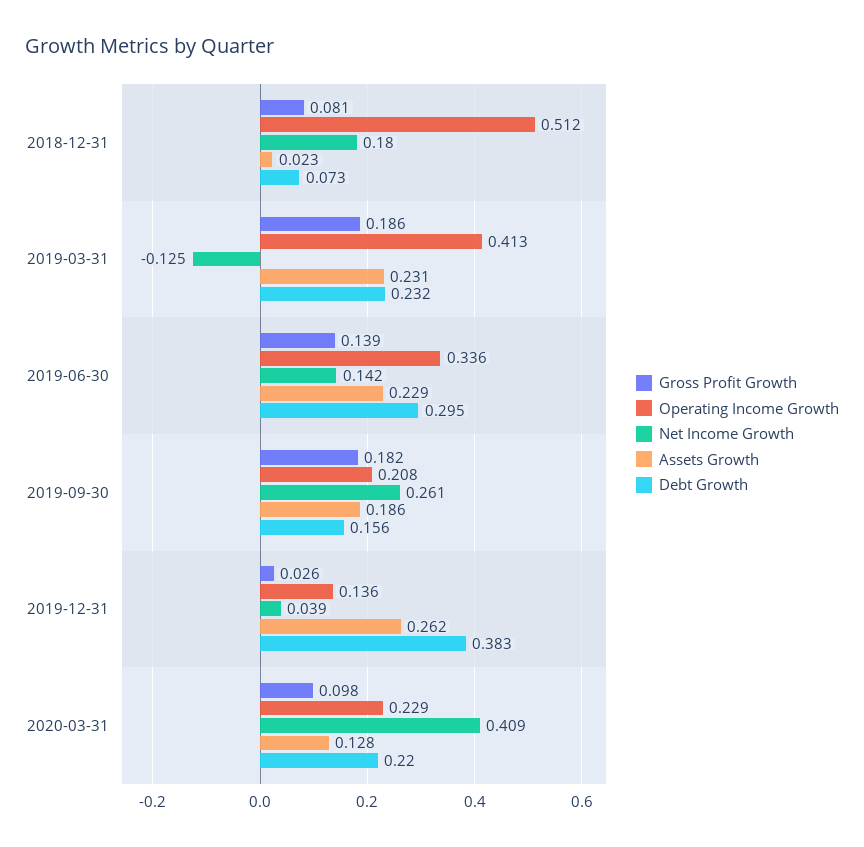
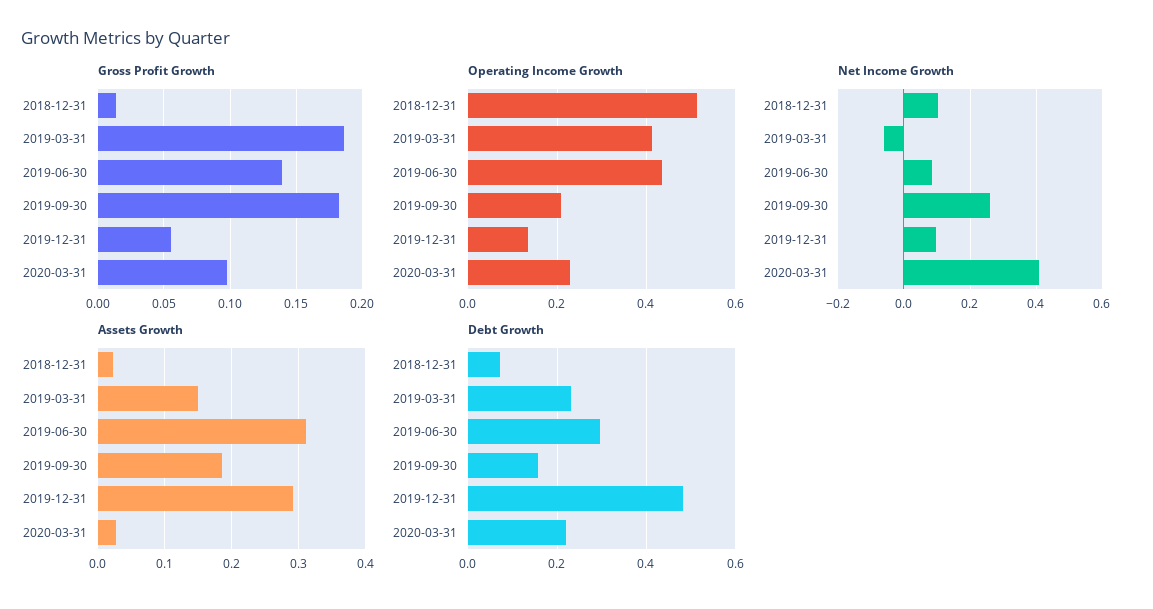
  {
    "Gross Profit Growth": {
-     "2018-12-31": 0.081,
+     "2018-12-31": 0.015,
      "2019-03-31": 0.186,
      "2019-06-30": 0.139,
      "2019-09-30": 0.182,
-     "2019-12-31": 0.026,
+     "2019-12-31": 0.055,
      "2020-03-31": 0.098
    },
    "Operating Income Growth": {
      "2018-12-31": 0.512,
      "2019-03-31": 0.413,
-     "2019-06-30": 0.336,
+     "2019-06-30": 0.44,
      "2019-09-30": 0.208,
      "2019-12-31": 0.136,
      "2020-03-31": 0.229
    },
    "Net Income Growth": {
-     "2018-12-31": 0.18,
+     "2018-12-31": 0.1,
-     "2019-03-31": -0.125,
+     "2019-03-31": -0.06,
-     "2019-06-30": 0.142,
+     "2019-06-30": 0.08,
      "2019-09-30": 0.261,
-     "2019-12-31": 0.039,
+     "2019-12-31": 0.1,
      "2020-03-31": 0.409
    },
    "Assets Growth": {
      "2018-12-31": 0.023,
-     "2019-03-31": 0.231,
+     "2019-03-31": 0.15,
-     "2019-06-30": 0.229,
+     "2019-06-30": 0.31,
      "2019-09-30": 0.186,
-     "2019-12-31": 0.262,
+     "2019-12-31": 0.29,
-     "2020-03-31": 0.128
+     "2020-03-31": 0.03
    },
    "Debt Growth": {
      "2018-12-31": 0.073,
      "2019-03-31": 0.232,
      "2019-06-30": 0.295,
      "2019-09-30": 0.156,
-     "2019-12-31": 0.383,
+     "2019-12-31": 0.48,
      "2020-03-31": 0.22
    }
  }

